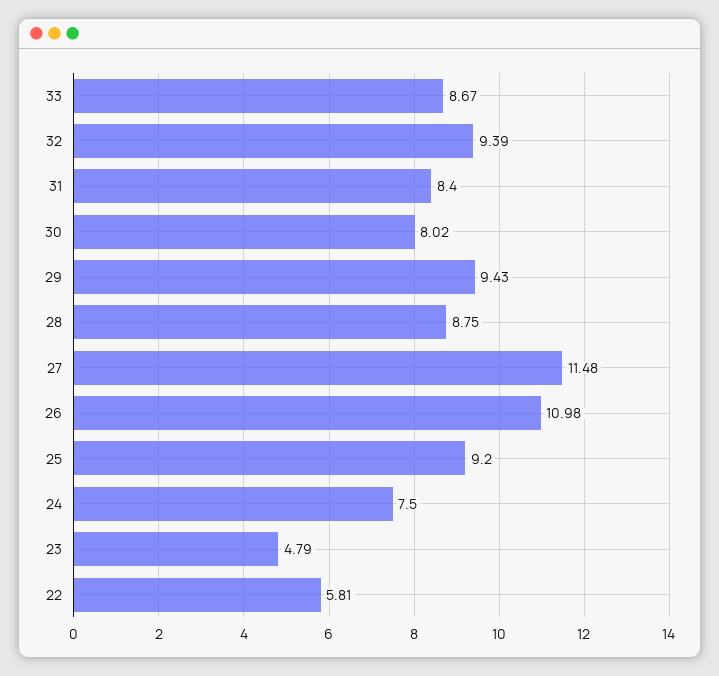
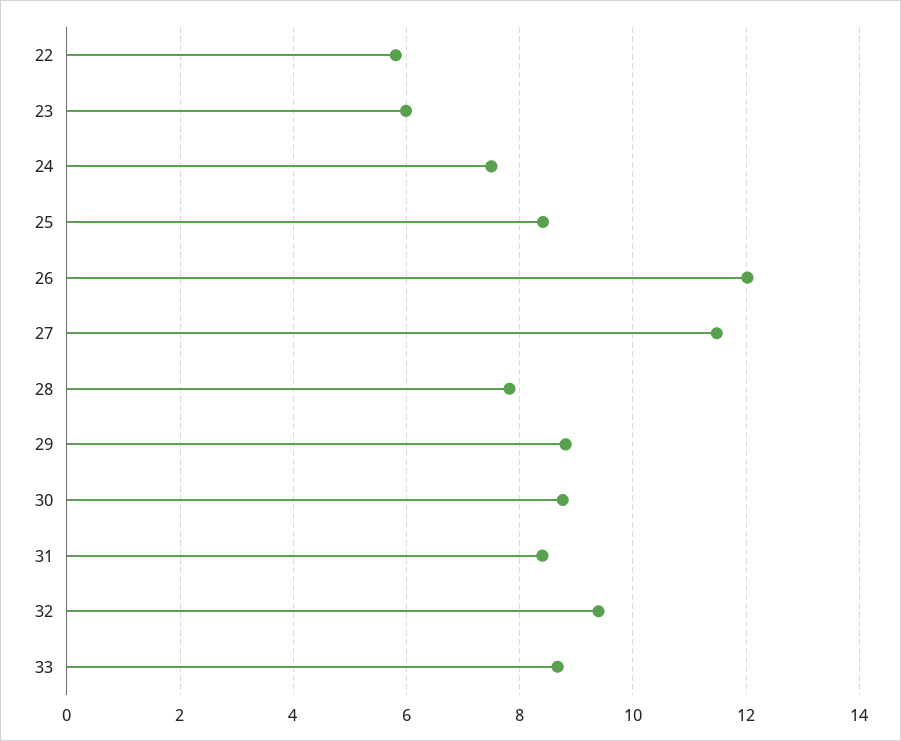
  {
    "33": 8.67,
    "32": 9.39,
    "31": 8.4,
-   "30": 8.02,
+   "30": 8.8,
-   "29": 9.43,
+   "29": 8.8,
-   "28": 8.75,
+   "28": 7.8,
    "27": 11.48,
-   "26": 10.98,
+   "26": 12,
-   "25": 9.2,
+   "25": 8.4,
    "24": 7.5,
-   "23": 4.79,
+   "23": 6,
    "22": 5.81
  }

